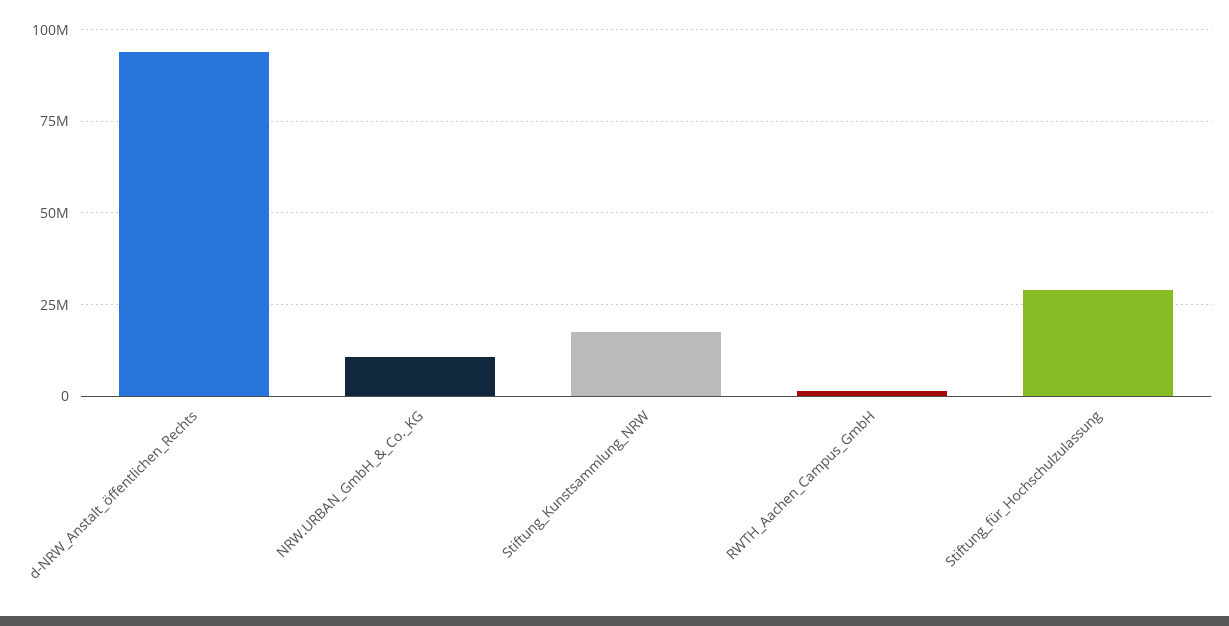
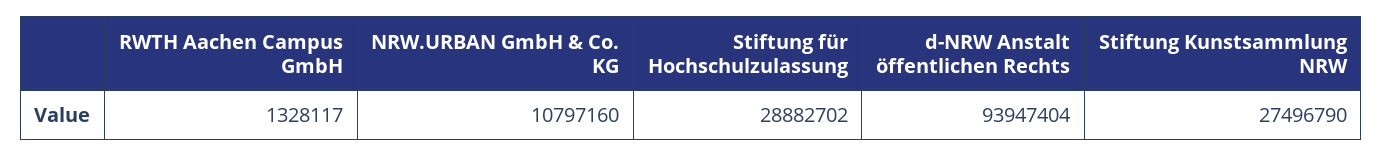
  {
    "d-NRW_Anstalt_öffentlichen_Rechts": 93947404,
    "NRW.URBAN_GmbH_&_Co._KG": 10797160,
-   "Stiftung_Kunstsammlung_NRW": 17500000,
+   "Stiftung_Kunstsammlung_NRW": 27496790,
    "RWTH_Aachen_Campus_GmbH": 1328117,
    "Stiftung_für_Hochschulzulassung": 28882702
  }

